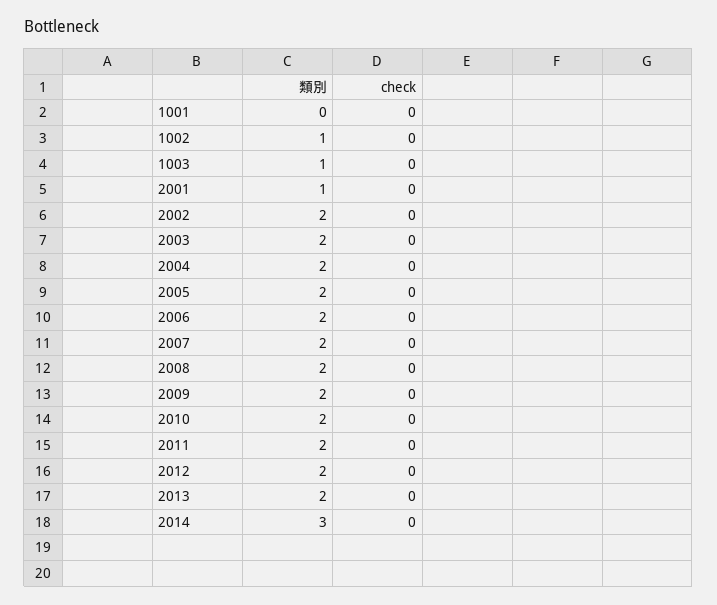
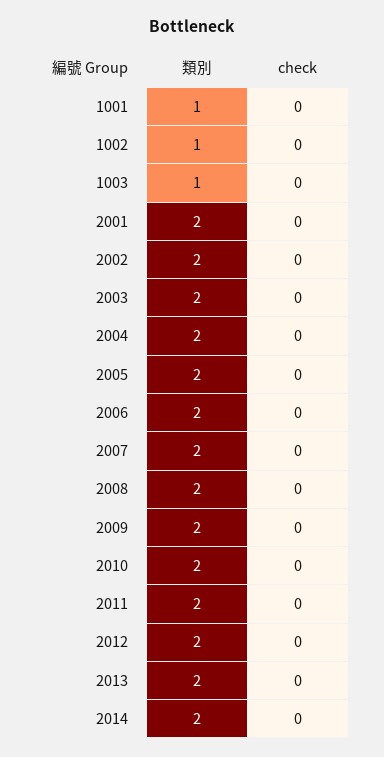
  {
    "類別": {
-     "1001": 0,
+     "1001": 1,
      "1002": 1,
      "1003": 1,
-     "2001": 1,
+     "2001": 2,
      "2002": 2,
      "2003": 2,
      "2004": 2,
      "2005": 2,
      "2006": 2,
      "2007": 2,
      "2008": 2,
      "2009": 2,
      "2010": 2,
      "2011": 2,
      "2012": 2,
      "2013": 2,
-     "2014": 3
+     "2014": 2
    },
    "check": {
      "1001": 0,
      "1002": 0,
      "1003": 0,
      "2001": 0,
      "2002": 0,
      "2003": 0,
      "2004": 0,
      "2005": 0,
      "2006": 0,
      "2007": 0,
      "2008": 0,
      "2009": 0,
      "2010": 0,
      "2011": 0,
      "2012": 0,
      "2013": 0,
      "2014": 0
    }
  }

